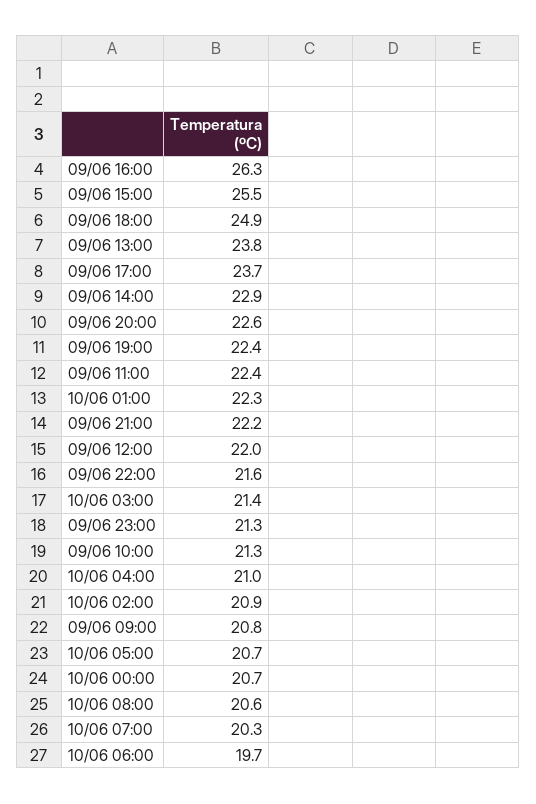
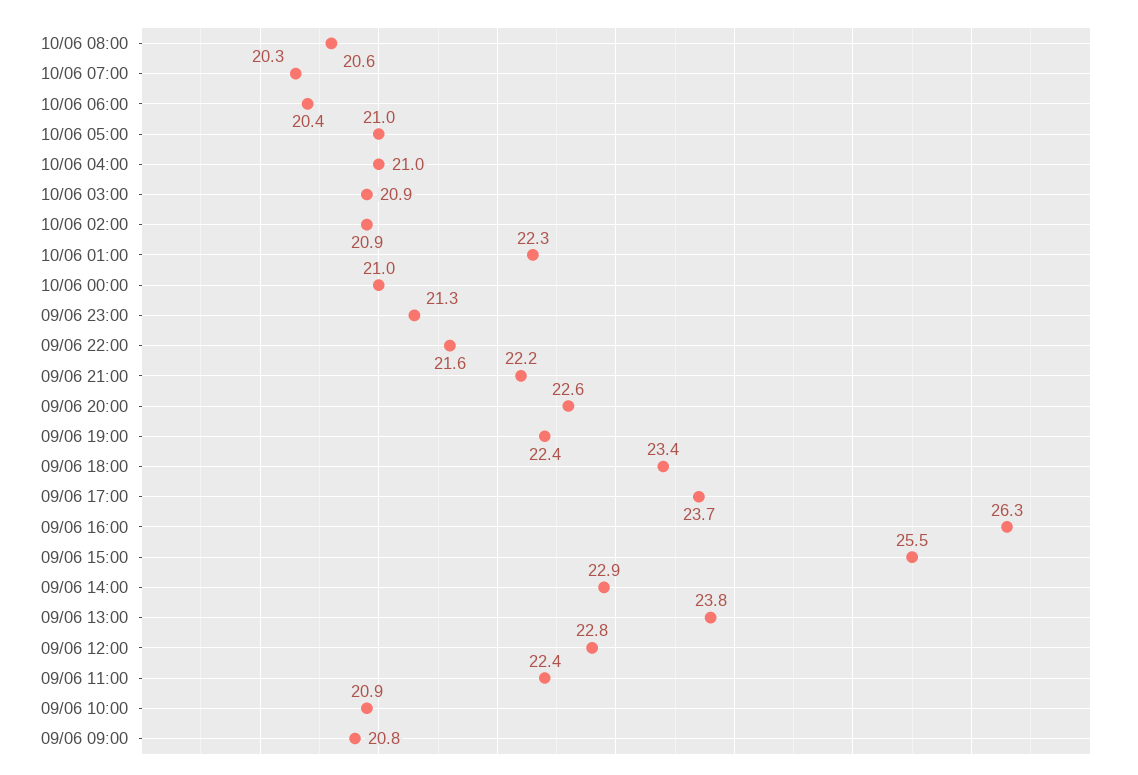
  {
    "09/06 16:00": 26.3,
    "09/06 15:00": 25.5,
-   "09/06 18:00": 24.9,
+   "09/06 18:00": 23.4,
    "09/06 13:00": 23.8,
    "09/06 17:00": 23.7,
    "09/06 14:00": 22.9,
    "09/06 20:00": 22.6,
    "09/06 19:00": 22.4,
    "09/06 11:00": 22.4,
    "10/06 01:00": 22.3,
    "09/06 21:00": 22.2,
-   "09/06 12:00": 22,
+   "09/06 12:00": 22.8,
    "09/06 22:00": 21.6,
-   "10/06 03:00": 21.4,
+   "10/06 03:00": 20.9,
    "09/06 23:00": 21.3,
-   "09/06 10:00": 21.3,
+   "09/06 10:00": 20.9,
    "10/06 04:00": 21,
    "10/06 02:00": 20.9,
    "09/06 09:00": 20.8,
-   "10/06 05:00": 20.7,
+   "10/06 05:00": 21,
-   "10/06 00:00": 20.7,
+   "10/06 00:00": 21,
    "10/06 08:00": 20.6,
    "10/06 07:00": 20.3,
-   "10/06 06:00": 19.7
+   "10/06 06:00": 20.4
  }

